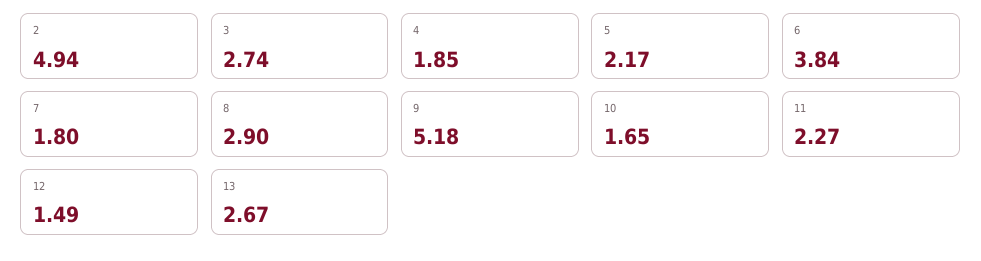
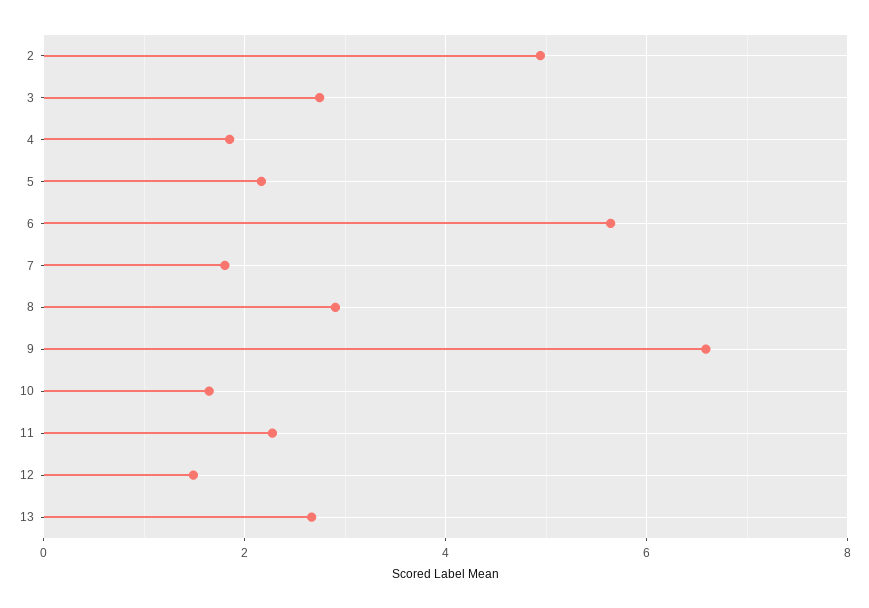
  {
    "2": 4.94,
    "3": 2.74,
    "4": 1.85,
    "5": 2.17,
-   "6": 3.84,
+   "6": 5.6,
    "7": 1.8,
    "8": 2.9,
-   "9": 5.18,
+   "9": 6.6,
    "10": 1.65,
    "11": 2.27,
    "12": 1.49,
    "13": 2.67
  }

